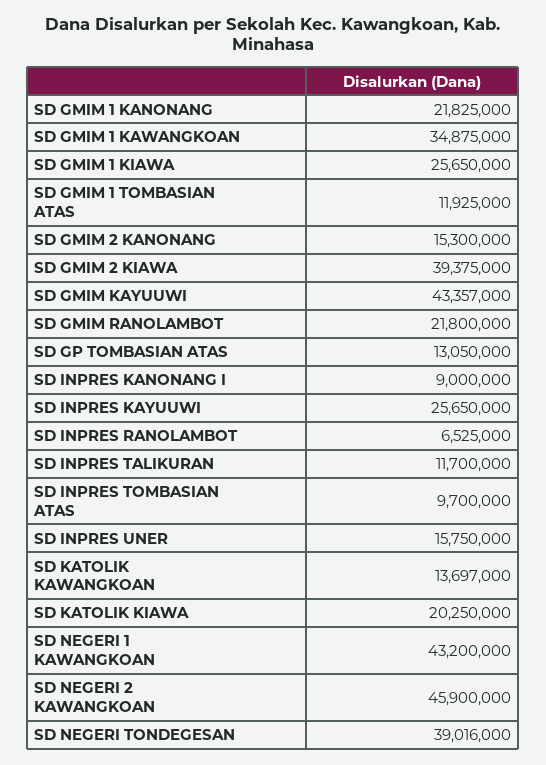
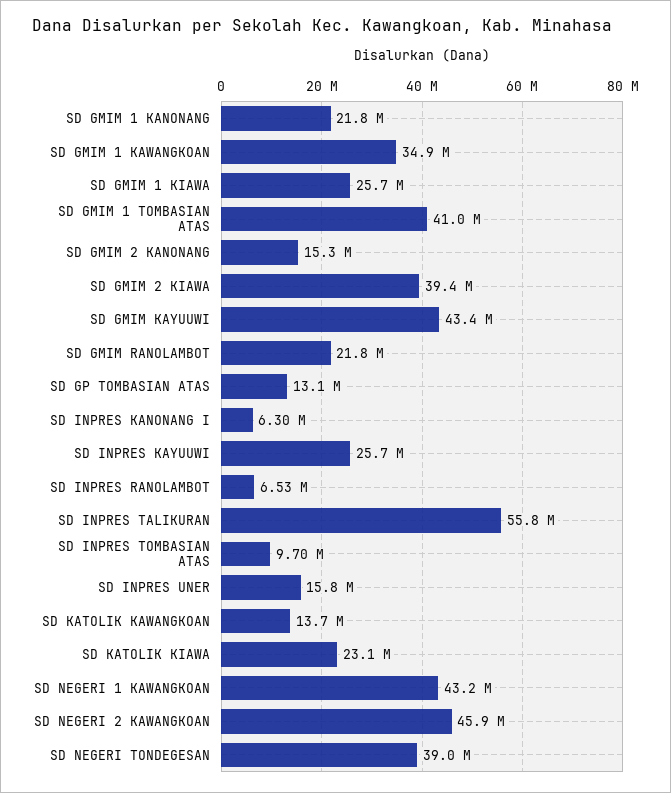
  {
    "SD GMIM 1 KANONANG": 21825000,
    "SD GMIM 1 KAWANGKOAN": 34875000,
    "SD GMIM 1 KIAWA": 25650000,
-   "SD GMIM 1 TOMBASIAN ATAS": 11925000,
+   "SD GMIM 1 TOMBASIAN ATAS": 41000000,
    "SD GMIM 2 KANONANG": 15300000,
    "SD GMIM 2 KIAWA": 39375000,
    "SD GMIM KAYUUWI": 43357000,
    "SD GMIM RANOLAMBOT": 21800000,
    "SD GP TOMBASIAN ATAS": 13050000,
-   "SD INPRES KANONANG I": 9000000,
+   "SD INPRES KANONANG I": 6300000,
    "SD INPRES KAYUUWI": 25650000,
    "SD INPRES RANOLAMBOT": 6525000,
-   "SD INPRES TALIKURAN": 11700000,
+   "SD INPRES TALIKURAN": 55800000,
    "SD INPRES TOMBASIAN ATAS": 9700000,
    "SD INPRES UNER": 15750000,
    "SD KATOLIK KAWANGKOAN": 13697000,
-   "SD KATOLIK KIAWA": 20250000,
+   "SD KATOLIK KIAWA": 23100000,
    "SD NEGERI 1 KAWANGKOAN": 43200000,
    "SD NEGERI 2 KAWANGKOAN": 45900000,
    "SD NEGERI TONDEGESAN": 39016000
  }

